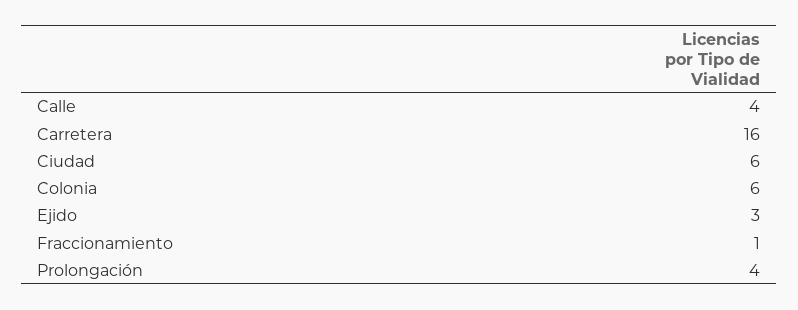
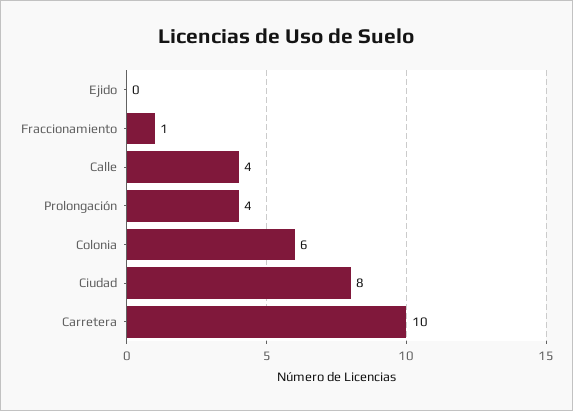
  {
    "Calle": 4,
-   "Carretera": 16,
+   "Carretera": 10,
-   "Ciudad": 6,
+   "Ciudad": 8,
    "Colonia": 6,
-   "Ejido": 3,
+   "Ejido": 0,
    "Fraccionamiento": 1,
    "Prolongación": 4
  }

